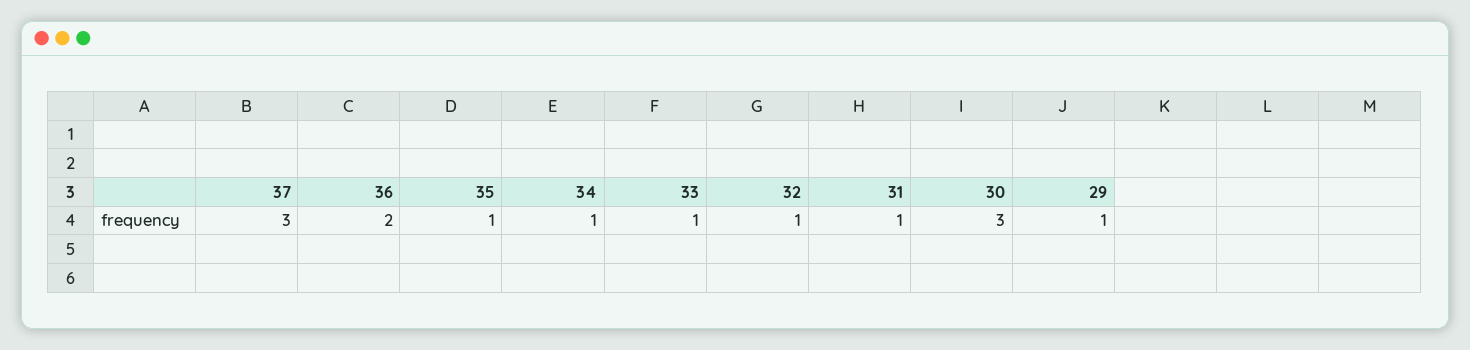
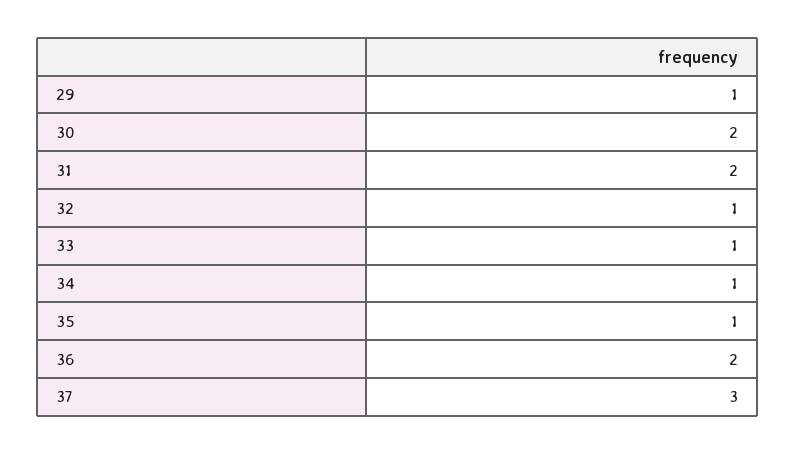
  {
    "37": 3,
    "36": 2,
    "35": 1,
    "34": 1,
    "33": 1,
    "32": 1,
-   "31": 1,
+   "31": 2,
-   "30": 3,
+   "30": 2,
    "29": 1
  }

